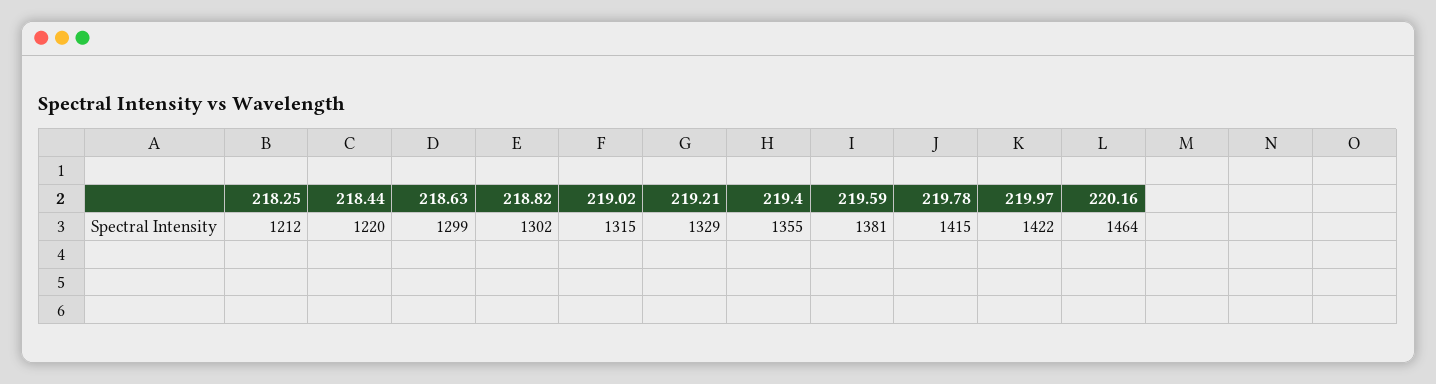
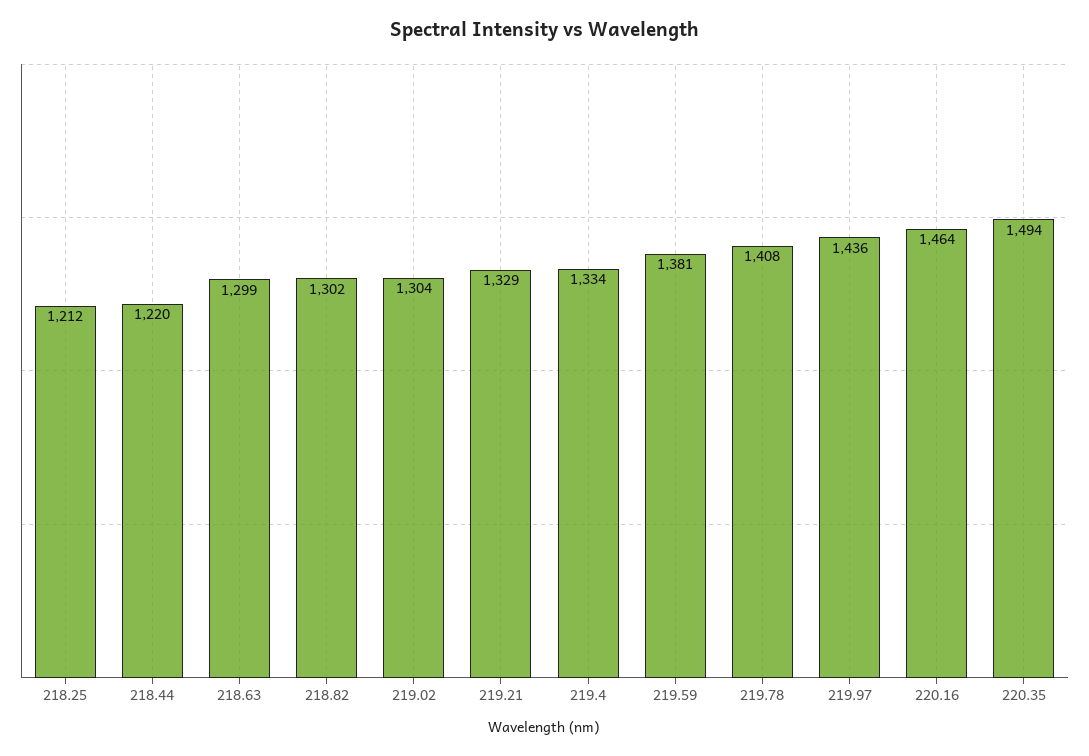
  {
    "218.25": 1212,
    "218.44": 1220,
    "218.63": 1299,
    "218.82": 1302,
-   "219.02": 1315,
+   "219.02": 1304,
    "219.21": 1329,
-   "219.4": 1355,
+   "219.4": 1334,
    "219.59": 1381,
-   "219.78": 1415,
+   "219.78": 1408,
-   "219.97": 1422,
+   "219.97": 1436,
-   "220.16": 1464
+   "220.16": 1464,
+   "220.35": 1494
  }

